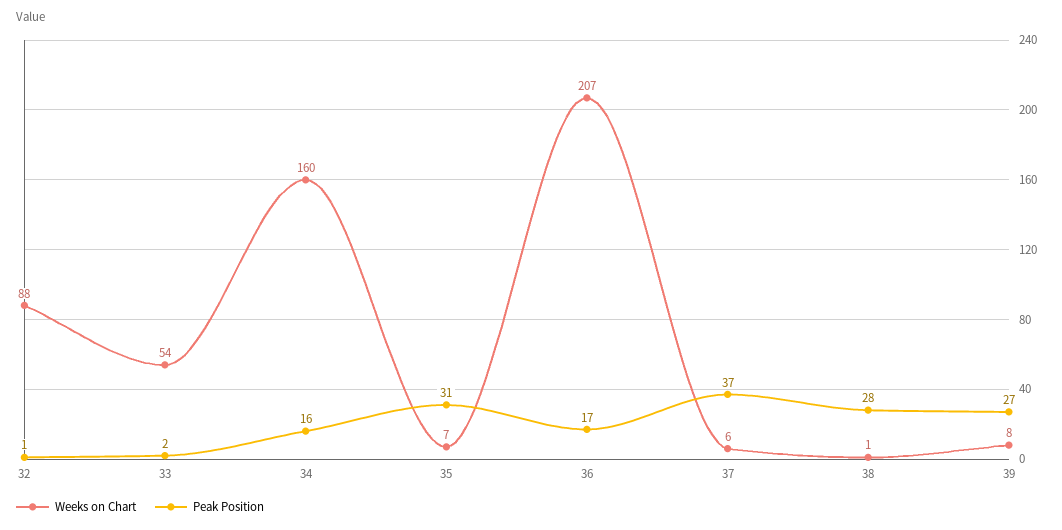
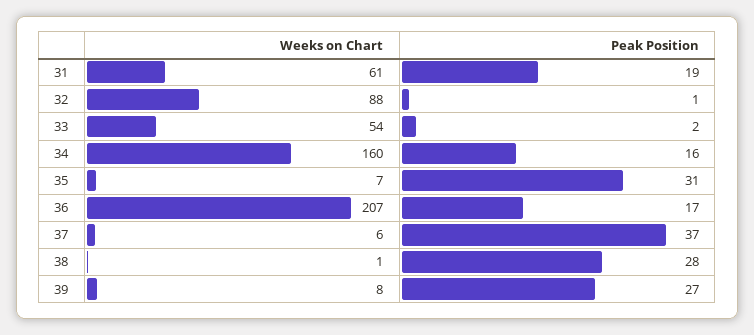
  {
    "Weeks on Chart": {
      "32": 88,
      "33": 54,
      "34": 160,
      "35": 7,
      "36": 207,
      "37": 6,
      "38": 1,
-     "39": 8
+     "39": 8,
+     "31": 61
    },
    "Peak Position": {
      "32": 1,
      "33": 2,
      "34": 16,
      "35": 31,
      "36": 17,
      "37": 37,
      "38": 28,
-     "39": 27
+     "39": 27,
+     "31": 19
    }
  }

